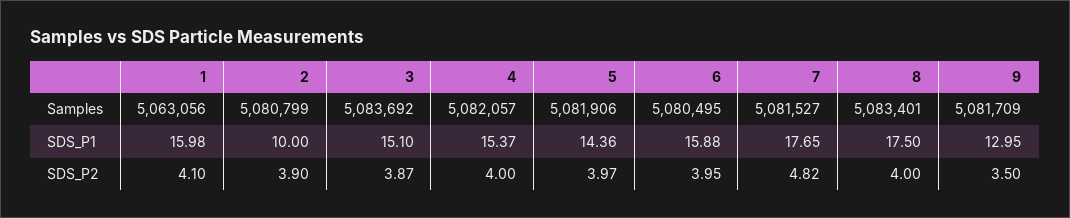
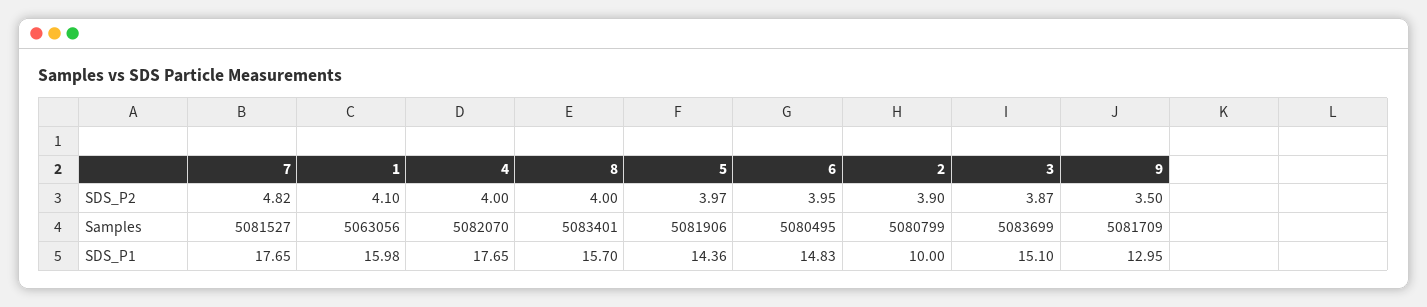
  {
    "1": {
      "Samples": 5063056,
      "SDS_P1": 15.98,
      "SDS_P2": 4.1
    },
    "2": {
      "Samples": 5080799,
      "SDS_P1": 10,
      "SDS_P2": 3.9
    },
    "3": {
-     "Samples": 5083692,
+     "Samples": 5083699,
      "SDS_P1": 15.1,
      "SDS_P2": 3.87
    },
    "4": {
-     "Samples": 5082057,
+     "Samples": 5082070,
-     "SDS_P1": 15.37,
+     "SDS_P1": 17.65,
      "SDS_P2": 4
    },
    "5": {
      "Samples": 5081906,
      "SDS_P1": 14.36,
      "SDS_P2": 3.97
    },
    "6": {
      "Samples": 5080495,
-     "SDS_P1": 15.88,
+     "SDS_P1": 14.83,
      "SDS_P2": 3.95
    },
    "7": {
      "Samples": 5081527,
      "SDS_P1": 17.65,
      "SDS_P2": 4.82
    },
    "8": {
      "Samples": 5083401,
-     "SDS_P1": 17.5,
+     "SDS_P1": 15.7,
      "SDS_P2": 4
    },
    "9": {
      "Samples": 5081709,
      "SDS_P1": 12.95,
      "SDS_P2": 3.5
    }
  }

